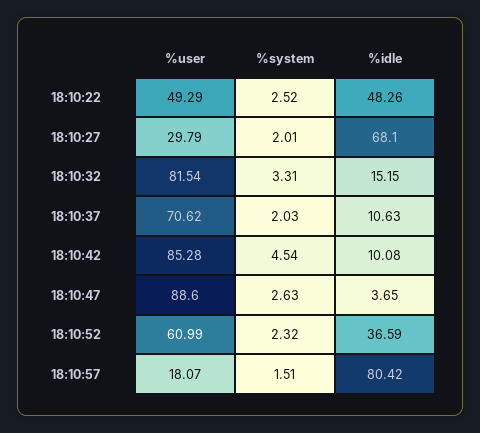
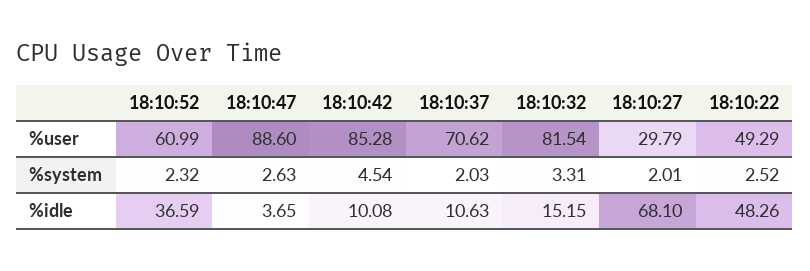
  {
    "%user": {
      "18:10:22": 49.29,
      "18:10:27": 29.79,
      "18:10:32": 81.54,
      "18:10:37": 70.62,
      "18:10:42": 85.28,
      "18:10:47": 88.6,
-     "18:10:52": 60.99,
+     "18:10:52": 60.99
-     "18:10:57": 18.07
    },
    "%system": {
      "18:10:22": 2.52,
      "18:10:27": 2.01,
      "18:10:32": 3.31,
      "18:10:37": 2.03,
      "18:10:42": 4.54,
      "18:10:47": 2.63,
-     "18:10:52": 2.32,
+     "18:10:52": 2.32
-     "18:10:57": 1.51
    },
    "%idle": {
      "18:10:22": 48.26,
      "18:10:27": 68.1,
      "18:10:32": 15.15,
      "18:10:37": 10.63,
      "18:10:42": 10.08,
      "18:10:47": 3.65,
-     "18:10:52": 36.59,
+     "18:10:52": 36.59
-     "18:10:57": 80.42
    }
  }

